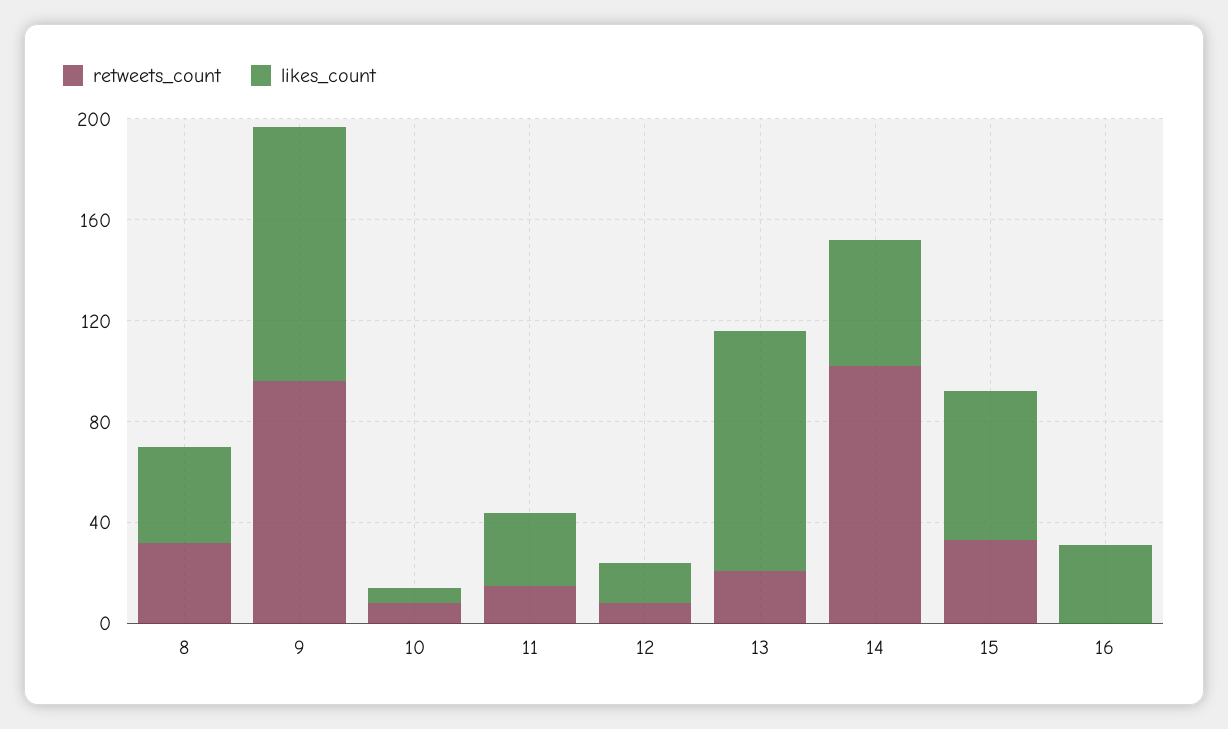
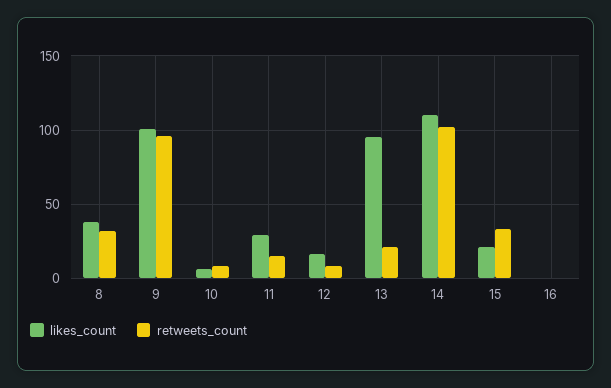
  {
    "retweets_count": {
      "8": 30,
      "9": 95,
      "10": 10,
      "11": 15,
      "12": 10,
      "13": 20,
      "14": 100,
      "15": 35,
      "16": 0
    },
    "likes_count": {
      "8": 40,
      "9": 100,
      "10": 5,
      "11": 30,
      "12": 15,
      "13": 95,
-     "14": 50,
+     "14": 110,
-     "15": 60,
+     "15": 20,
-     "16": 30
+     "16": 0
    }
  }

